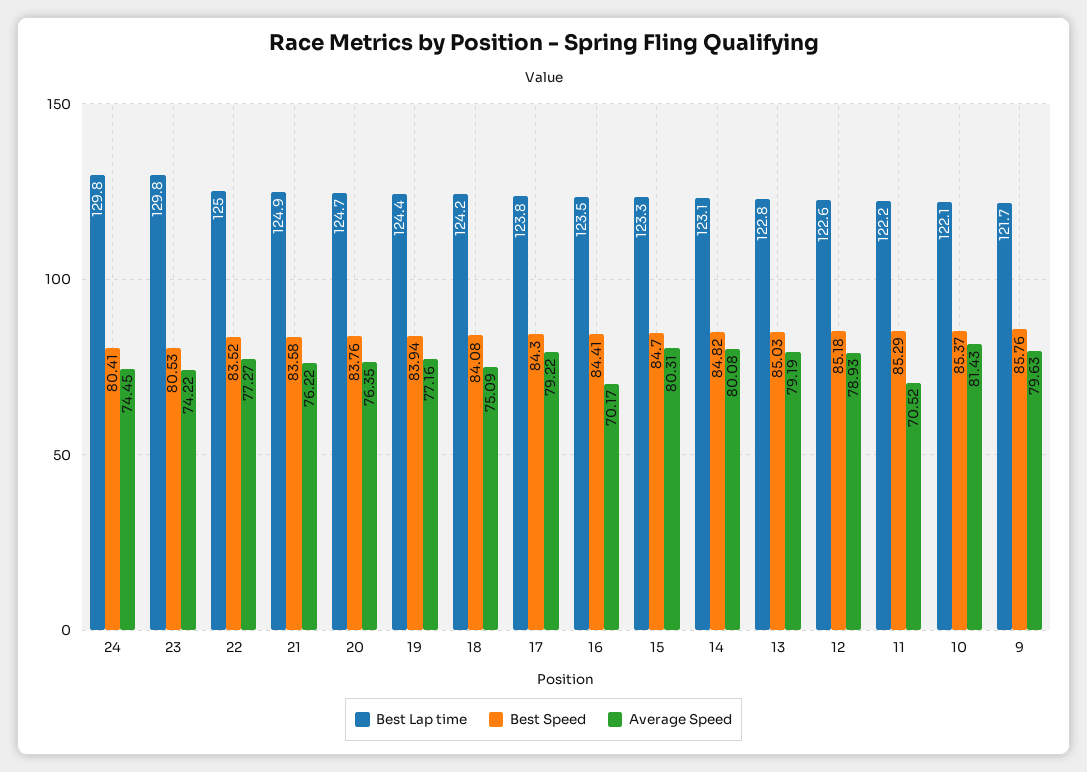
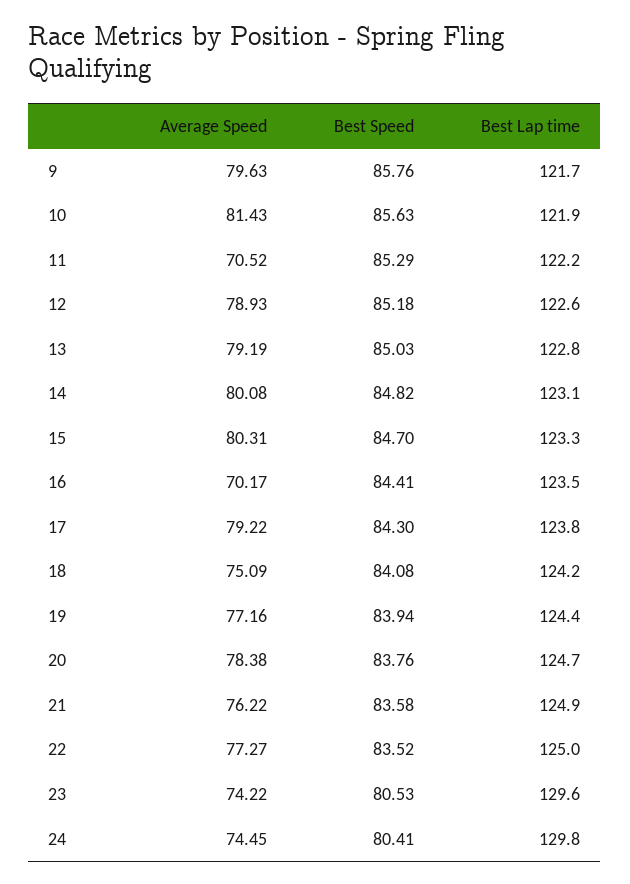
  {
    "Best Lap time": {
      "24": 129.8,
-     "23": 129.8,
+     "23": 129.6,
      "22": 125,
      "21": 124.9,
      "20": 124.7,
      "19": 124.4,
      "18": 124.2,
      "17": 123.8,
      "16": 123.5,
      "15": 123.3,
      "14": 123.1,
      "13": 122.8,
      "12": 122.6,
      "11": 122.2,
-     "10": 122.1,
+     "10": 121.9,
      "9": 121.7
    },
    "Best Speed": {
      "24": 80.41,
      "23": 80.53,
      "22": 83.52,
      "21": 83.58,
      "20": 83.76,
      "19": 83.94,
      "18": 84.08,
      "17": 84.3,
      "16": 84.41,
      "15": 84.7,
      "14": 84.82,
      "13": 85.03,
      "12": 85.18,
      "11": 85.29,
-     "10": 85.37,
+     "10": 85.63,
      "9": 85.76
    },
    "Average Speed": {
      "24": 74.45,
      "23": 74.22,
      "22": 77.27,
      "21": 76.22,
-     "20": 76.35,
+     "20": 78.38,
      "19": 77.16,
      "18": 75.09,
      "17": 79.22,
      "16": 70.17,
      "15": 80.31,
      "14": 80.08,
      "13": 79.19,
      "12": 78.93,
      "11": 70.52,
      "10": 81.43,
      "9": 79.63
    }
  }

